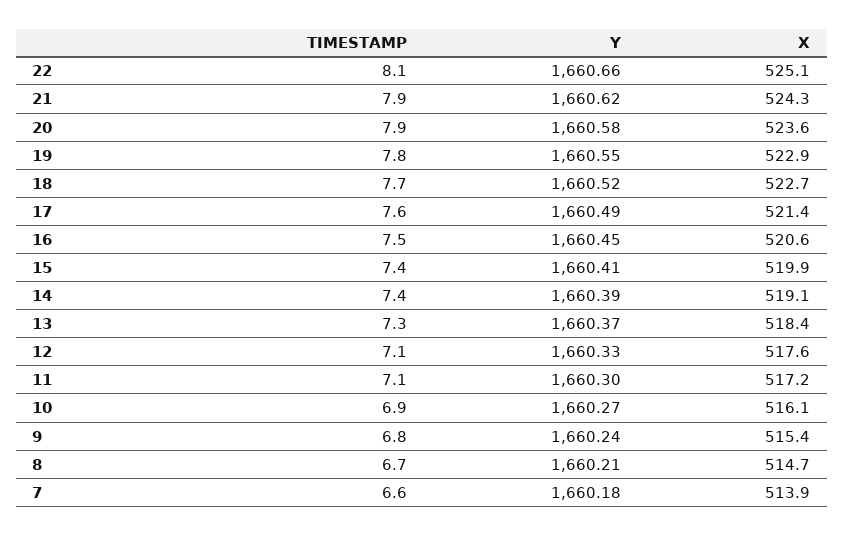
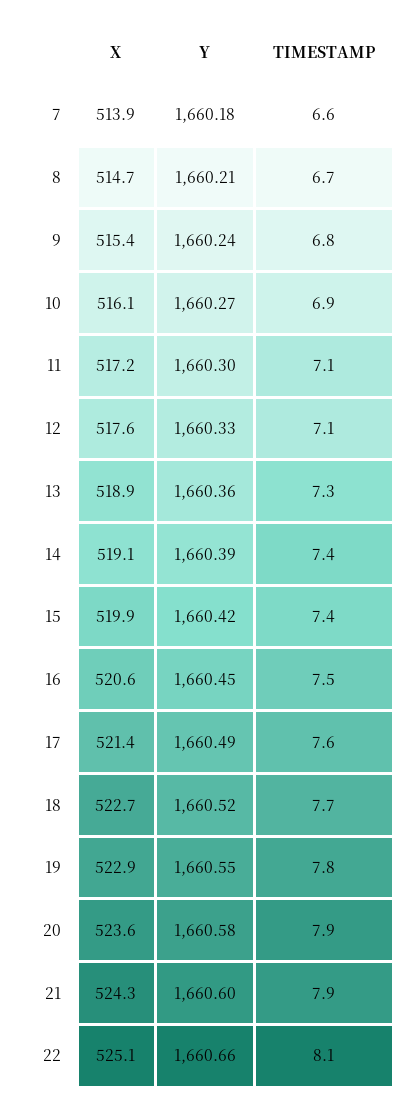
  {
    "TIMESTAMP": {
      "22": 8.1,
      "21": 7.9,
      "20": 7.9,
      "19": 7.8,
      "18": 7.7,
      "17": 7.6,
      "16": 7.5,
      "15": 7.4,
      "14": 7.4,
      "13": 7.3,
      "12": 7.1,
      "11": 7.1,
      "10": 6.9,
      "9": 6.8,
      "8": 6.7,
      "7": 6.6
    },
    "Y": {
      "22": 1660.66,
-     "21": 1660.62,
+     "21": 1660.6,
      "20": 1660.58,
      "19": 1660.55,
      "18": 1660.52,
      "17": 1660.49,
      "16": 1660.45,
-     "15": 1660.41,
+     "15": 1660.42,
      "14": 1660.39,
-     "13": 1660.37,
+     "13": 1660.36,
      "12": 1660.33,
      "11": 1660.3,
      "10": 1660.27,
      "9": 1660.24,
      "8": 1660.21,
      "7": 1660.18
    },
    "X": {
      "22": 525.1,
      "21": 524.3,
      "20": 523.6,
      "19": 522.9,
      "18": 522.7,
      "17": 521.4,
      "16": 520.6,
      "15": 519.9,
      "14": 519.1,
-     "13": 518.4,
+     "13": 518.9,
      "12": 517.6,
      "11": 517.2,
      "10": 516.1,
      "9": 515.4,
      "8": 514.7,
      "7": 513.9
    }
  }

